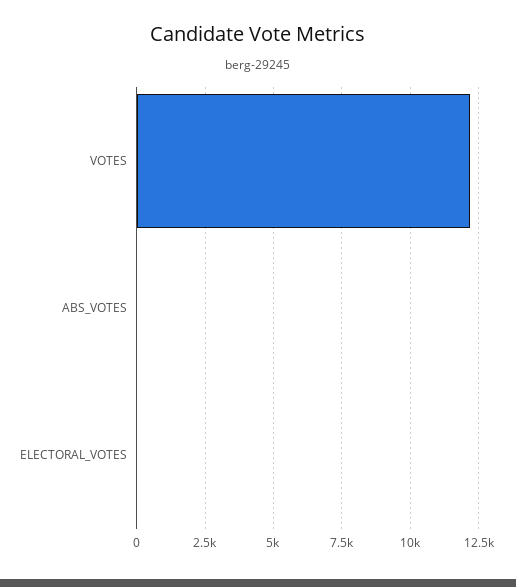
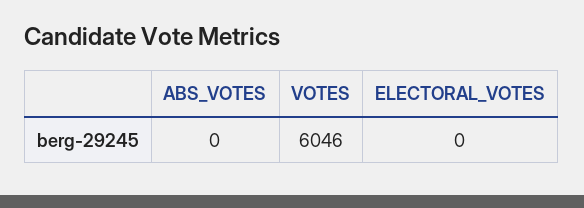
  {
-   "VOTES": 12250,
+   "VOTES": 6046,
    "ABS_VOTES": 0,
    "ELECTORAL_VOTES": 0
  }

